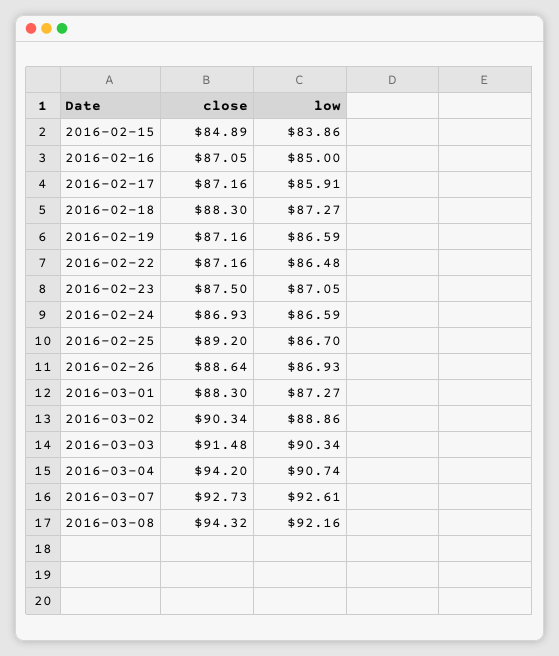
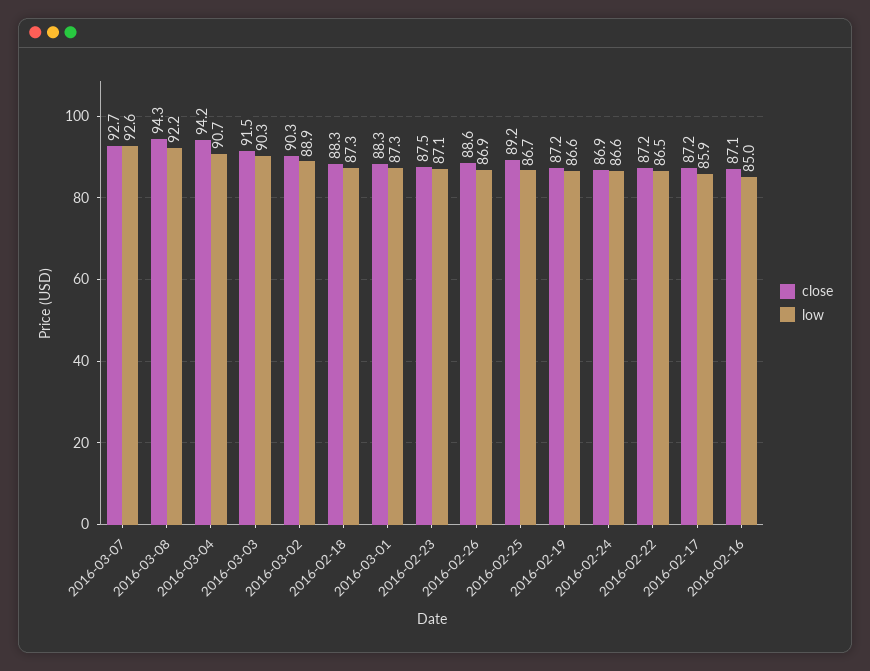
  {
    "close": {
-     "2016-02-15": 84.89,
      "2016-02-16": 87.05,
      "2016-02-17": 87.16,
      "2016-02-18": 88.3,
      "2016-02-19": 87.16,
      "2016-02-22": 87.16,
      "2016-02-23": 87.5,
      "2016-02-24": 86.93,
      "2016-02-25": 89.2,
      "2016-02-26": 88.64,
      "2016-03-01": 88.3,
      "2016-03-02": 90.34,
      "2016-03-03": 91.48,
      "2016-03-04": 94.2,
      "2016-03-07": 92.73,
      "2016-03-08": 94.32
    },
    "low": {
-     "2016-02-15": 83.86,
      "2016-02-16": 85,
      "2016-02-17": 85.91,
      "2016-02-18": 87.27,
      "2016-02-19": 86.59,
      "2016-02-22": 86.48,
      "2016-02-23": 87.05,
      "2016-02-24": 86.59,
      "2016-02-25": 86.7,
      "2016-02-26": 86.93,
      "2016-03-01": 87.27,
      "2016-03-02": 88.86,
      "2016-03-03": 90.34,
      "2016-03-04": 90.74,
      "2016-03-07": 92.61,
      "2016-03-08": 92.16
    }
  }

